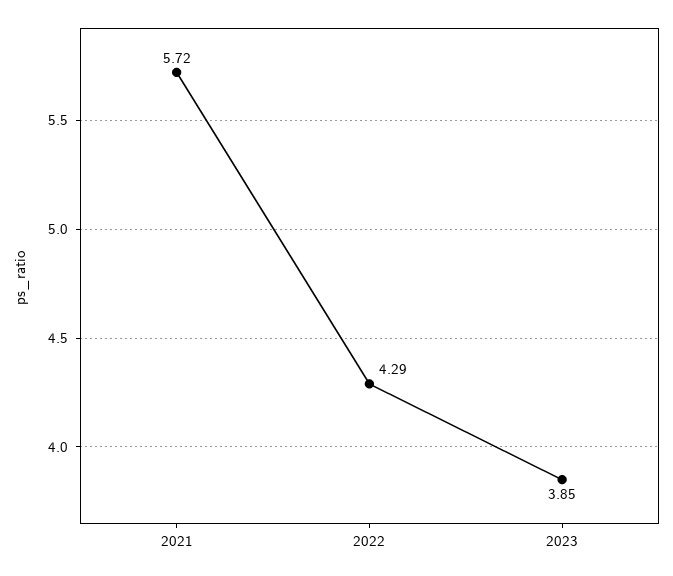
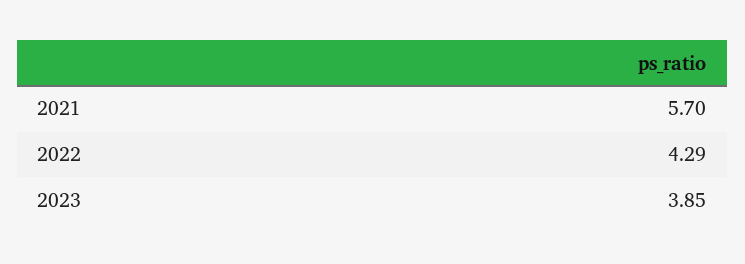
  {
-   "2021": 5.72,
+   "2021": 5.7,
    "2022": 4.29,
    "2023": 3.85
  }

